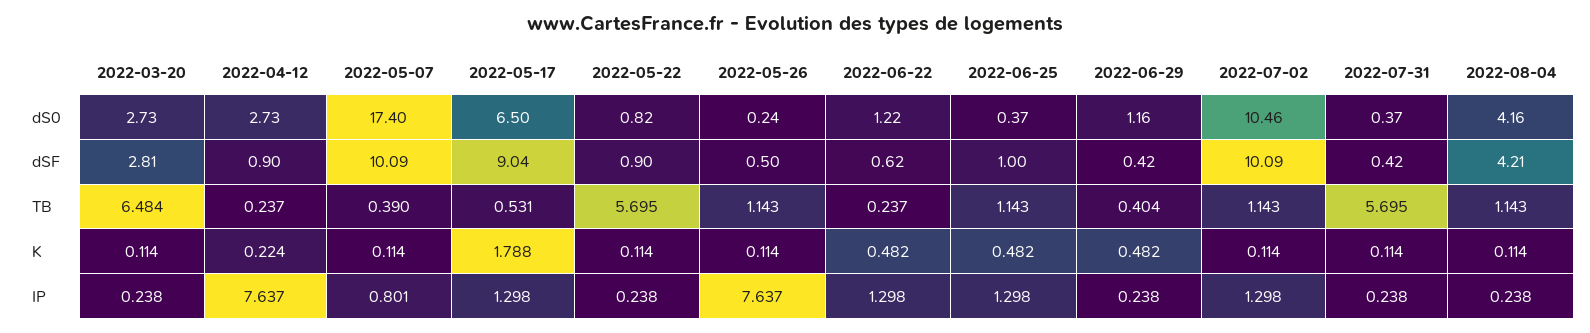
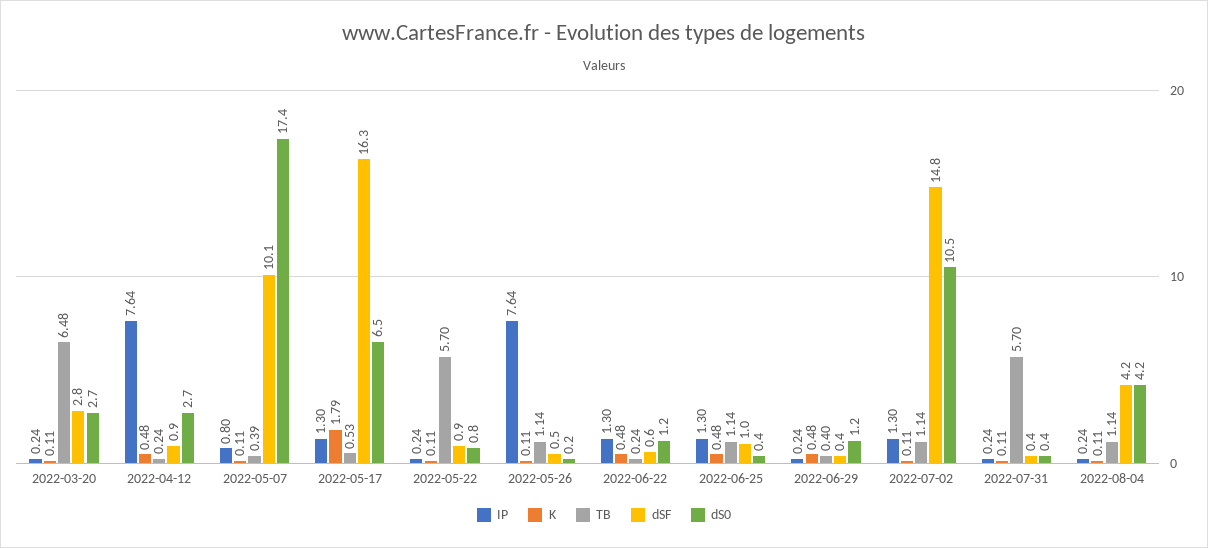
  {
    "dS0": {
      "2022-03-20": 2.73,
      "2022-04-12": 2.73,
      "2022-05-07": 17.4,
      "2022-05-17": 6.5,
      "2022-05-22": 0.82,
      "2022-05-26": 0.24,
      "2022-06-22": 1.22,
      "2022-06-25": 0.37,
      "2022-06-29": 1.16,
      "2022-07-02": 10.46,
      "2022-07-31": 0.37,
      "2022-08-04": 4.16
    },
    "dSF": {
      "2022-03-20": 2.81,
      "2022-04-12": 0.9,
      "2022-05-07": 10.09,
-     "2022-05-17": 9.04,
+     "2022-05-17": 16.3,
      "2022-05-22": 0.9,
      "2022-05-26": 0.5,
      "2022-06-22": 0.62,
      "2022-06-25": 1,
      "2022-06-29": 0.42,
-     "2022-07-02": 10.09,
+     "2022-07-02": 14.8,
      "2022-07-31": 0.42,
      "2022-08-04": 4.21
    },
    "TB": {
      "2022-03-20": 6.484,
      "2022-04-12": 0.237,
      "2022-05-07": 0.39,
      "2022-05-17": 0.531,
      "2022-05-22": 5.695,
      "2022-05-26": 1.143,
      "2022-06-22": 0.237,
      "2022-06-25": 1.143,
      "2022-06-29": 0.404,
      "2022-07-02": 1.143,
      "2022-07-31": 5.695,
      "2022-08-04": 1.143
    },
    "K": {
      "2022-03-20": 0.114,
-     "2022-04-12": 0.224,
+     "2022-04-12": 0.48,
      "2022-05-07": 0.114,
      "2022-05-17": 1.788,
      "2022-05-22": 0.114,
      "2022-05-26": 0.114,
      "2022-06-22": 0.482,
      "2022-06-25": 0.482,
      "2022-06-29": 0.482,
      "2022-07-02": 0.114,
      "2022-07-31": 0.114,
      "2022-08-04": 0.114
    },
    "IP": {
      "2022-03-20": 0.238,
      "2022-04-12": 7.637,
      "2022-05-07": 0.801,
      "2022-05-17": 1.298,
      "2022-05-22": 0.238,
      "2022-05-26": 7.637,
      "2022-06-22": 1.298,
      "2022-06-25": 1.298,
      "2022-06-29": 0.238,
      "2022-07-02": 1.298,
      "2022-07-31": 0.238,
      "2022-08-04": 0.238
    }
  }

